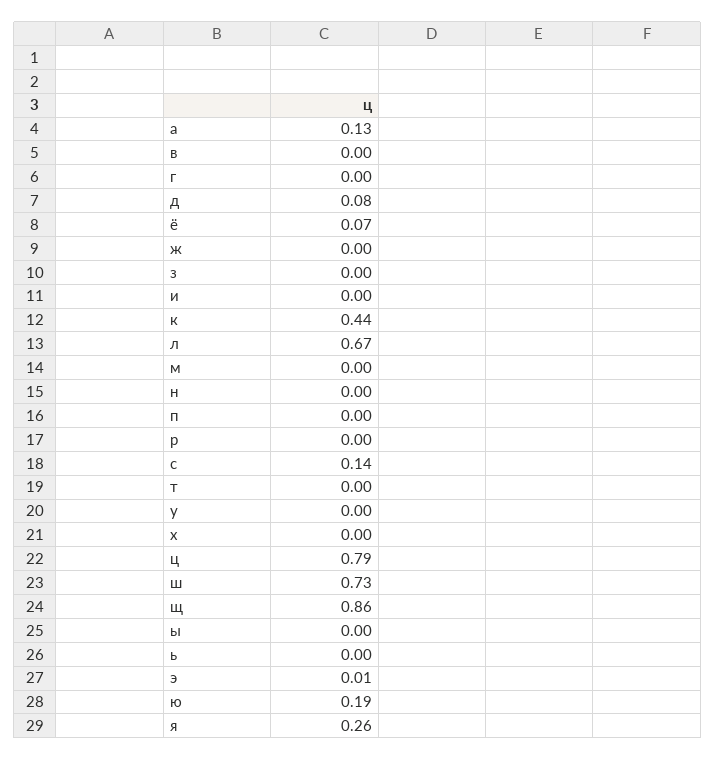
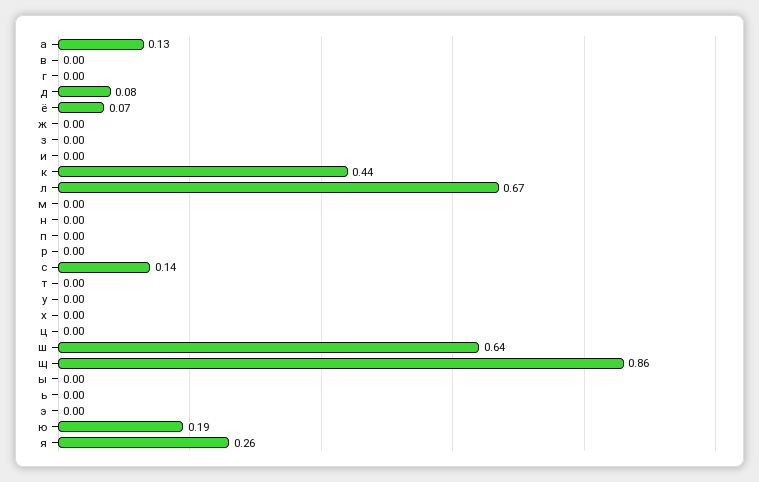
  {
    "а": 0.13,
    "в": 0,
    "г": 0,
    "д": 0.08,
    "ё": 0.07,
    "ж": 0,
    "з": 0,
    "и": 0,
    "к": 0.44,
    "л": 0.67,
    "м": 0,
    "н": 0,
    "п": 0,
    "р": 0,
    "с": 0.14,
    "т": 0,
    "у": 0,
    "х": 0,
-   "ц": 0.79,
+   "ц": 0,
-   "ш": 0.73,
+   "ш": 0.64,
    "щ": 0.86,
    "ы": 0,
    "ь": 0,
-   "э": 0.01,
+   "э": 0,
    "ю": 0.19,
    "я": 0.26
  }

